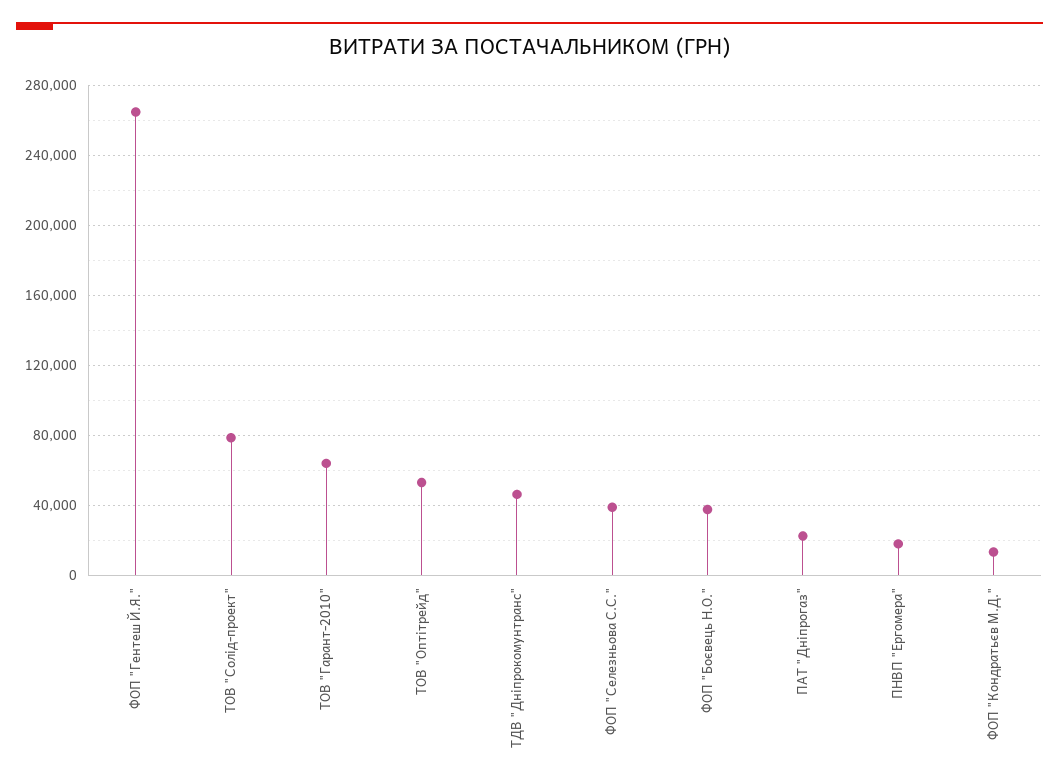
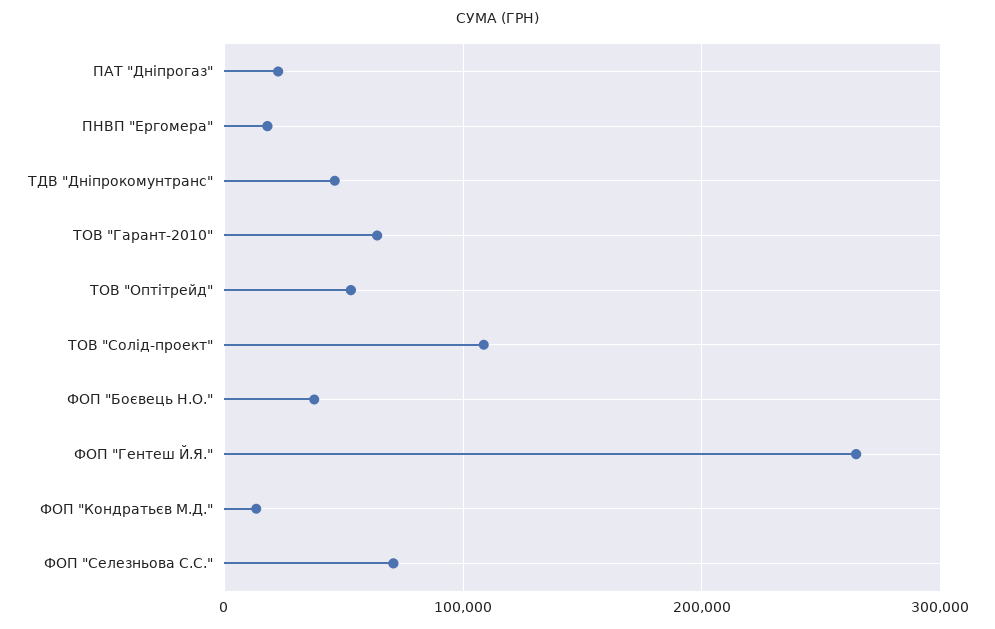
  {
    "ФОП \"Гентеш Й.Я.\"": 265000,
-   "ТОВ \"Солід-проект\"": 80000,
+   "ТОВ \"Солід-проект\"": 110000,
    "ТОВ \"Гарант-2010\"": 65000,
    "ТОВ \"Оптітрейд\"": 55000,
    "ТДВ \"Дніпрокомунтранс\"": 45000,
-   "ФОП \"Селезньова С.С.\"": 40000,
+   "ФОП \"Селезньова С.С.\"": 70000,
    "ФОП \"Боєвець Н.О.\"": 40000,
    "ПАТ \"Дніпрогаз\"": 25000,
    "ПНВП \"Ергомера\"": 20000,
    "ФОП \"Кондратьєв М.Д.\"": 15000
  }

